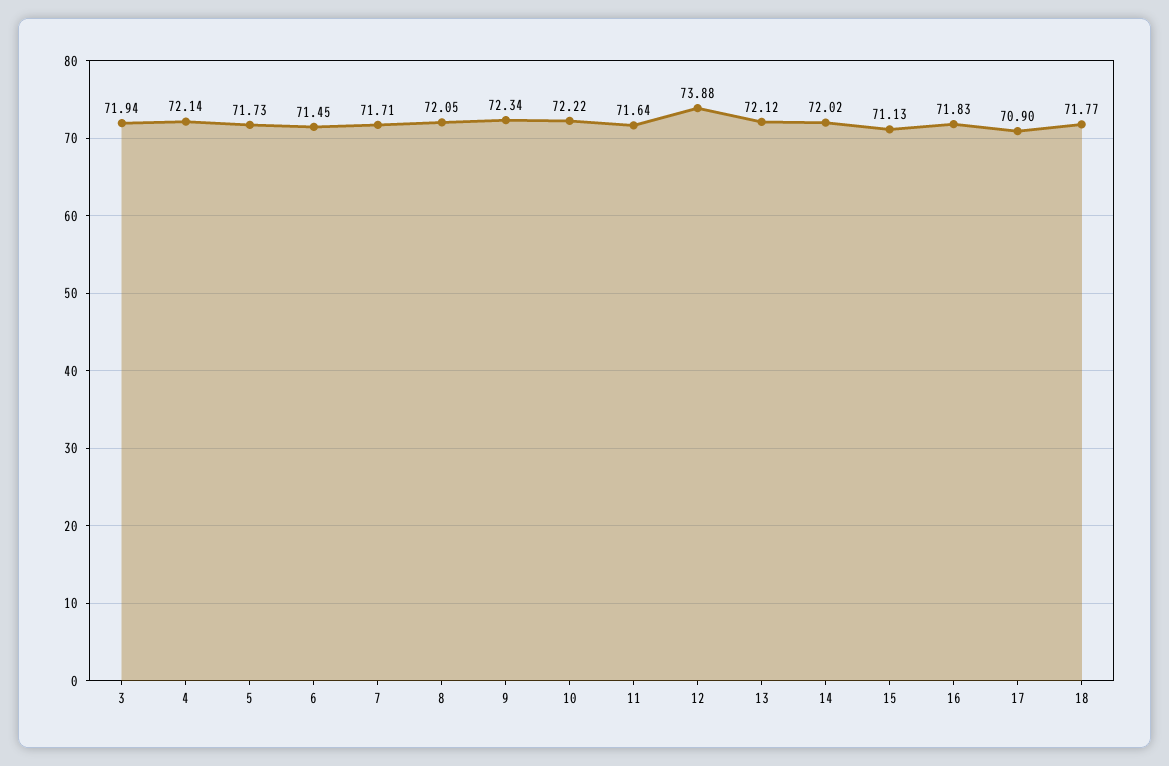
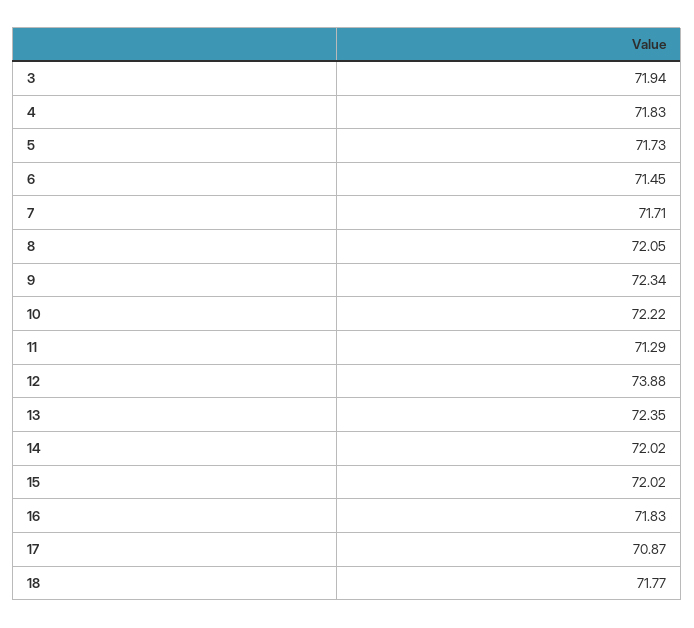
  {
    "3": 71.94,
-   "4": 72.14,
+   "4": 71.83,
    "5": 71.73,
    "6": 71.45,
    "7": 71.71,
    "8": 72.05,
    "9": 72.34,
    "10": 72.22,
-   "11": 71.64,
+   "11": 71.29,
    "12": 73.88,
-   "13": 72.12,
+   "13": 72.35,
    "14": 72.02,
-   "15": 71.13,
+   "15": 72.02,
    "16": 71.83,
-   "17": 70.9,
+   "17": 70.87,
    "18": 71.77
  }

